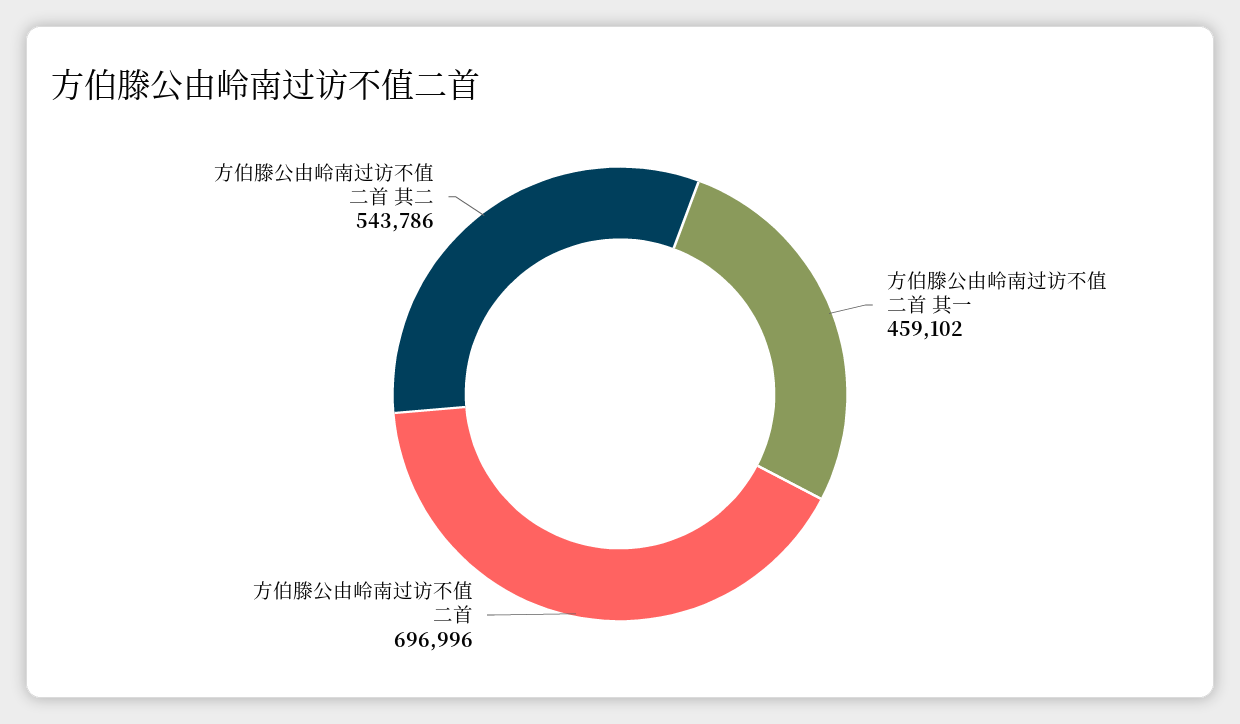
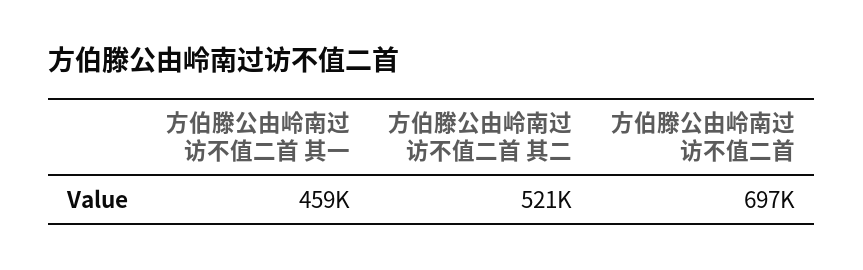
  {
    "方伯滕公由岭南过访不值二首 其一": 459102,
    "方伯滕公由岭南过访不值二首": 696996,
-   "方伯滕公由岭南过访不值二首 其二": 543786
+   "方伯滕公由岭南过访不值二首 其二": 521000
  }

